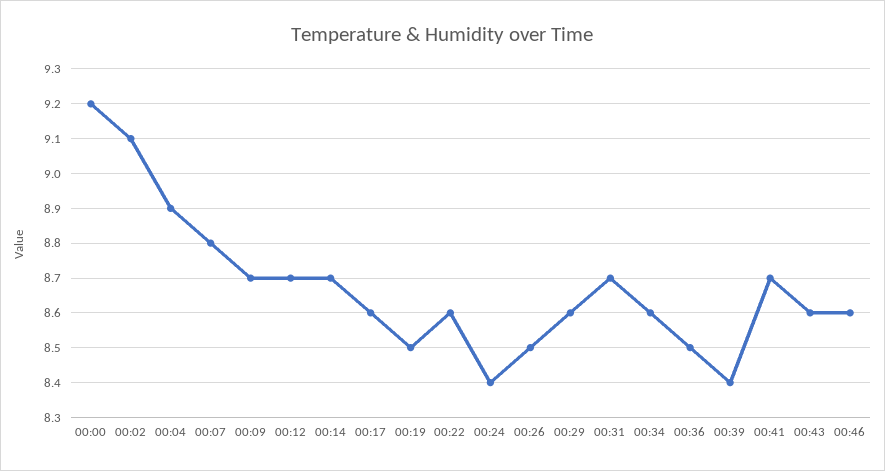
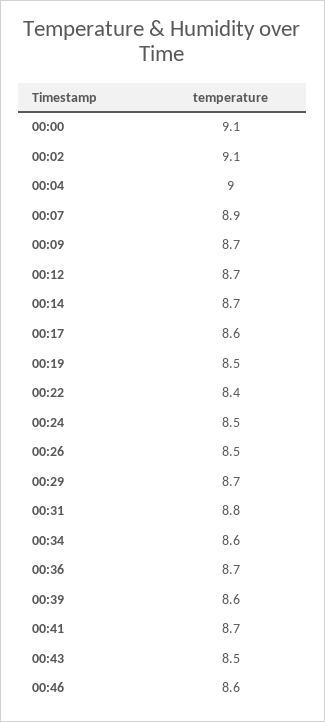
  {
-   "00:00": 9.2,
+   "00:00": 9.1,
    "00:02": 9.1,
-   "00:04": 8.9,
+   "00:04": 9,
-   "00:07": 8.8,
+   "00:07": 8.9,
    "00:09": 8.7,
    "00:12": 8.7,
    "00:14": 8.7,
    "00:17": 8.6,
    "00:19": 8.5,
-   "00:22": 8.6,
+   "00:22": 8.4,
-   "00:24": 8.4,
+   "00:24": 8.5,
    "00:26": 8.5,
-   "00:29": 8.6,
+   "00:29": 8.7,
-   "00:31": 8.7,
+   "00:31": 8.8,
    "00:34": 8.6,
-   "00:36": 8.5,
+   "00:36": 8.7,
-   "00:39": 8.4,
+   "00:39": 8.6,
    "00:41": 8.7,
-   "00:43": 8.6,
+   "00:43": 8.5,
    "00:46": 8.6
  }

